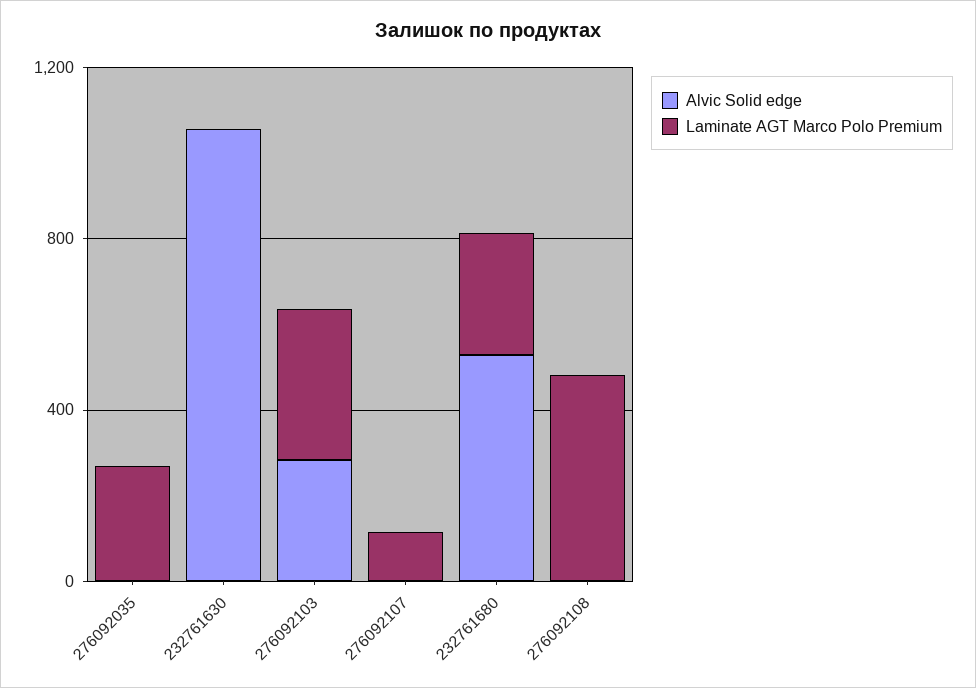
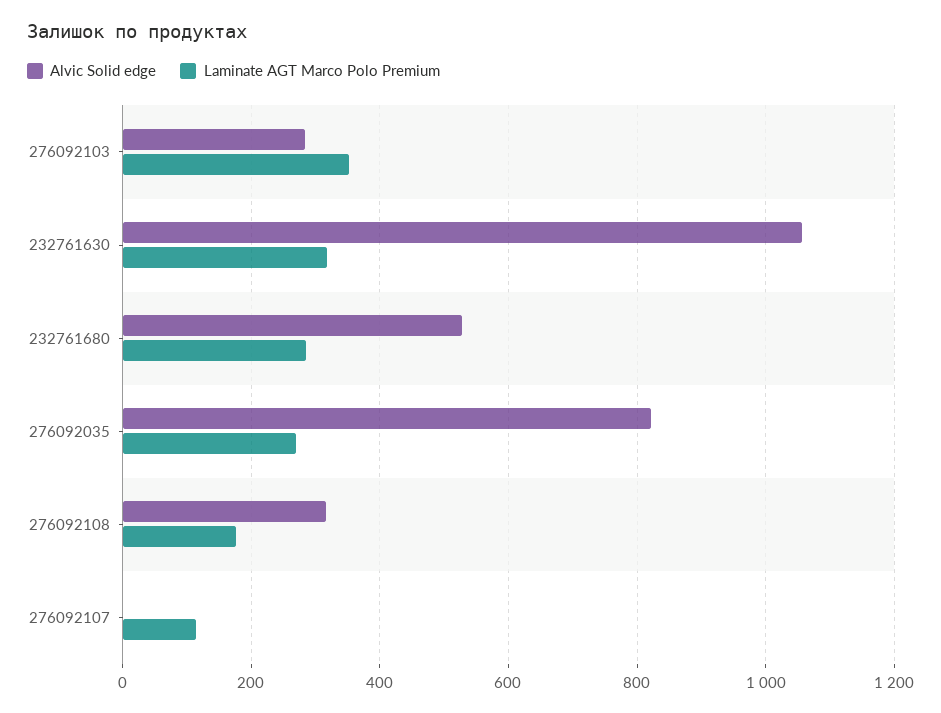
  {
    "Alvic Solid edge": {
-     "276092035": 0,
+     "276092035": 820,
      "232761630": 1060,
      "276092103": 280,
      "276092107": 0,
      "232761680": 520,
-     "276092108": 0
+     "276092108": 320
    },
    "Laminate AGT Marco Polo Premium": {
      "276092035": 260,
-     "232761630": 0,
+     "232761630": 320,
      "276092103": 360,
      "276092107": 120,
      "232761680": 280,
-     "276092108": 500
+     "276092108": 180
    }
  }

